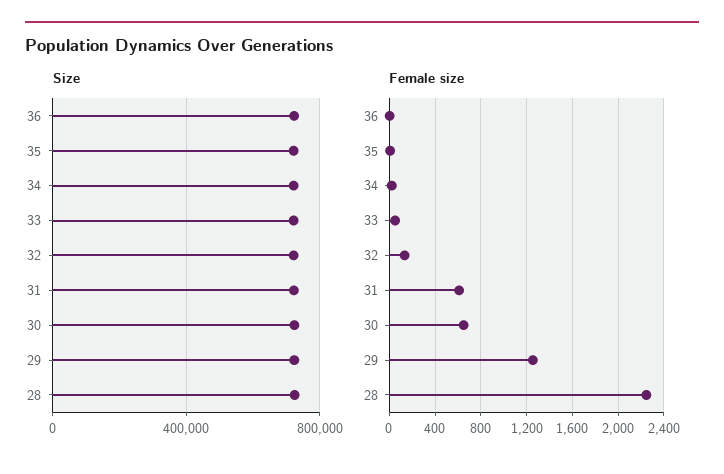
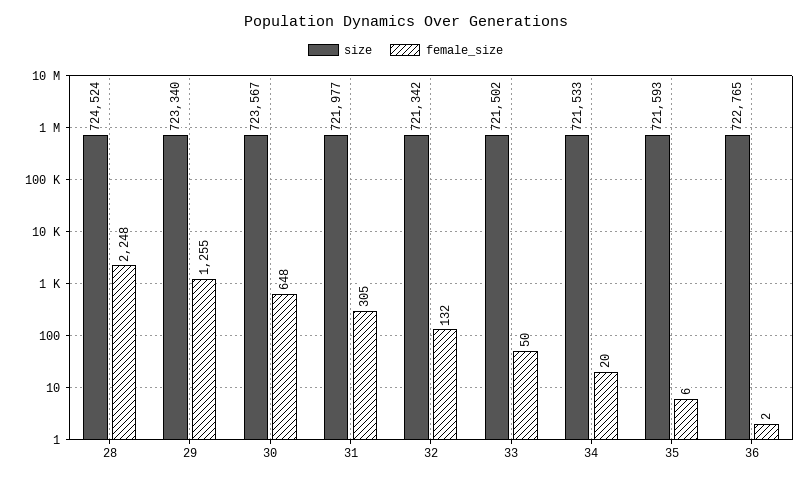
  {
    "Size": {
      "36": 722765,
      "35": 721593,
      "34": 721533,
      "33": 721502,
      "32": 721342,
      "31": 721977,
      "30": 723567,
      "29": 723340,
      "28": 724524
    },
    "Female size": {
      "36": 2,
      "35": 6,
      "34": 20,
      "33": 50,
      "32": 132,
-     "31": 600,
+     "31": 305,
      "30": 648,
      "29": 1255,
      "28": 2248
    }
  }

